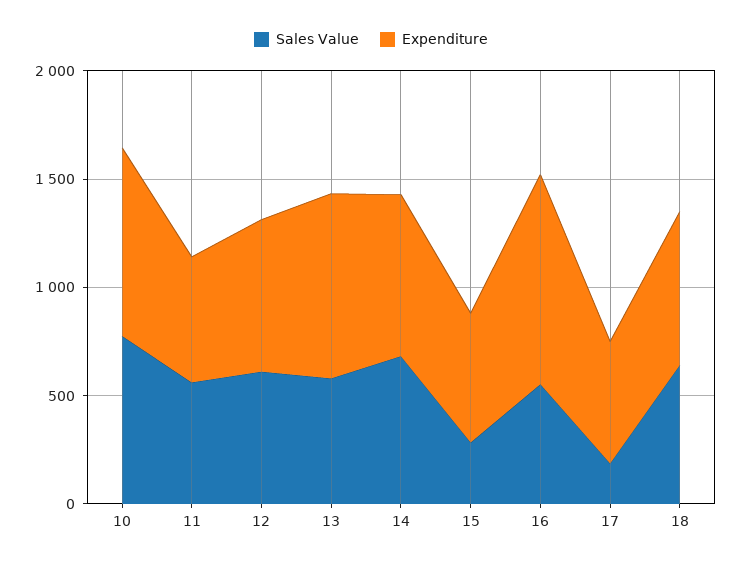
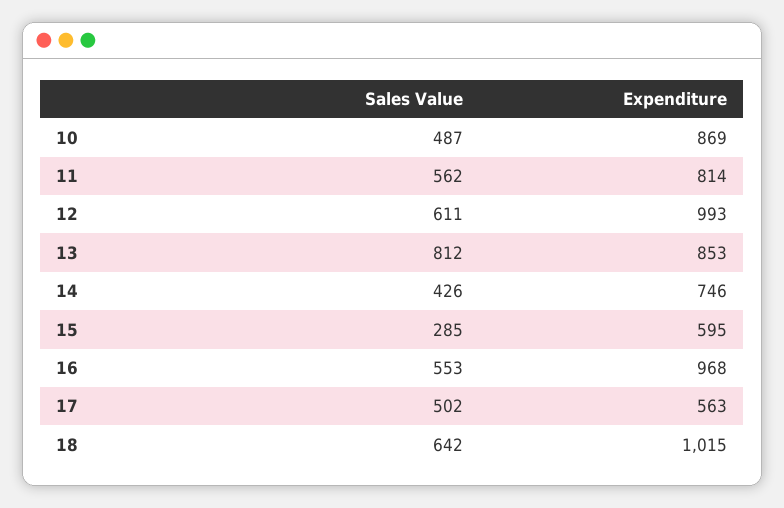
  {
    "Sales Value": {
-     "10": 800,
+     "10": 487,
      "11": 562,
      "12": 611,
-     "13": 600,
+     "13": 812,
-     "14": 700,
+     "14": 426,
      "15": 285,
      "16": 553,
-     "17": 200,
+     "17": 502,
      "18": 642
    },
    "Expenditure": {
      "10": 869,
-     "11": 600,
+     "11": 814,
-     "12": 700,
+     "12": 993,
      "13": 853,
      "14": 746,
      "15": 595,
      "16": 968,
      "17": 563,
-     "18": 700
+     "18": 1015
    }
  }

